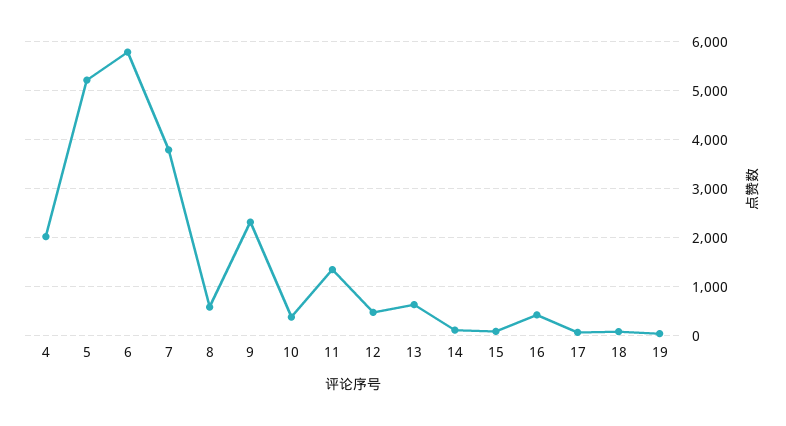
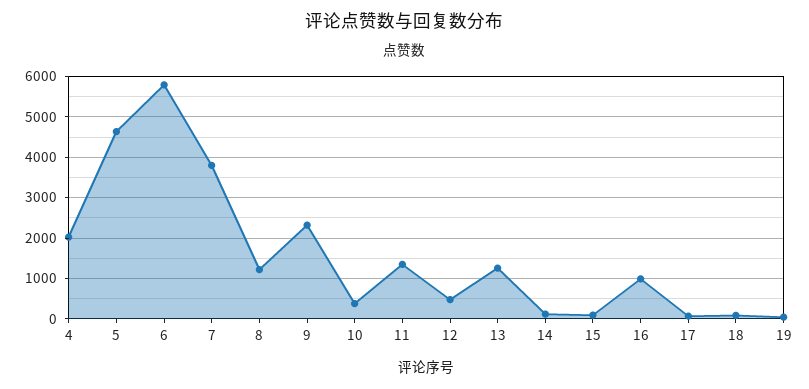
  {
    "4": 2000,
-   "5": 5200,
+   "5": 4600,
    "6": 5800,
    "7": 3800,
-   "8": 600,
+   "8": 1200,
    "9": 2400,
    "10": 400,
    "11": 1400,
    "12": 400,
-   "13": 600,
+   "13": 1200,
    "14": 200,
    "15": 0,
-   "16": 400,
+   "16": 1000,
    "17": 0,
    "18": 0,
    "19": 0
  }

